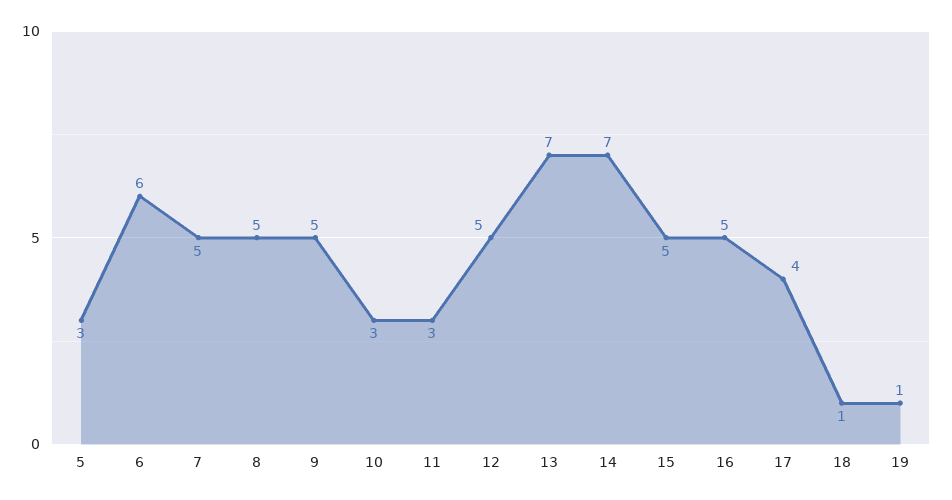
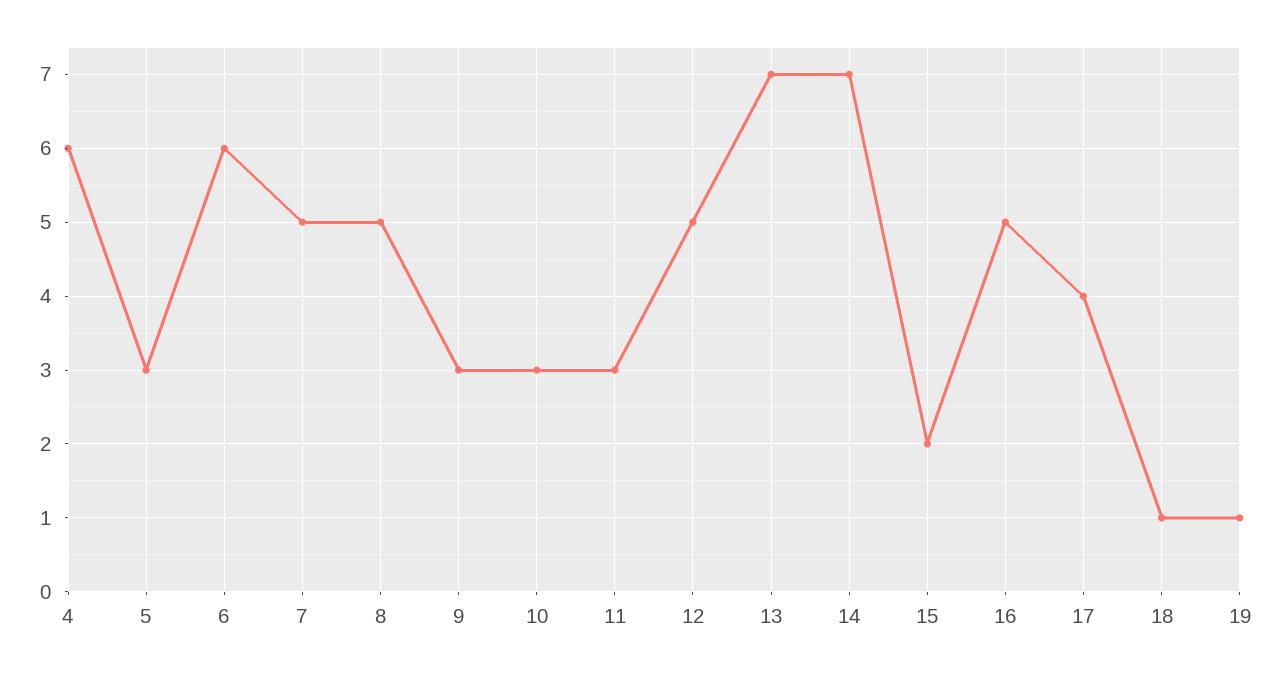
  {
    "5": 3,
    "6": 6,
    "7": 5,
    "8": 5,
-   "9": 5,
+   "9": 3,
    "10": 3,
    "11": 3,
    "12": 5,
    "13": 7,
    "14": 7,
-   "15": 5,
+   "15": 2,
    "16": 5,
    "17": 4,
    "18": 1,
-   "19": 1
+   "19": 1,
+   "4": 6
  }

